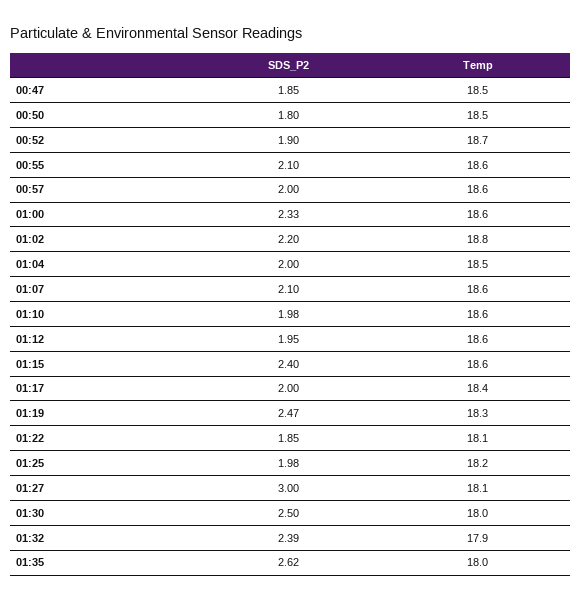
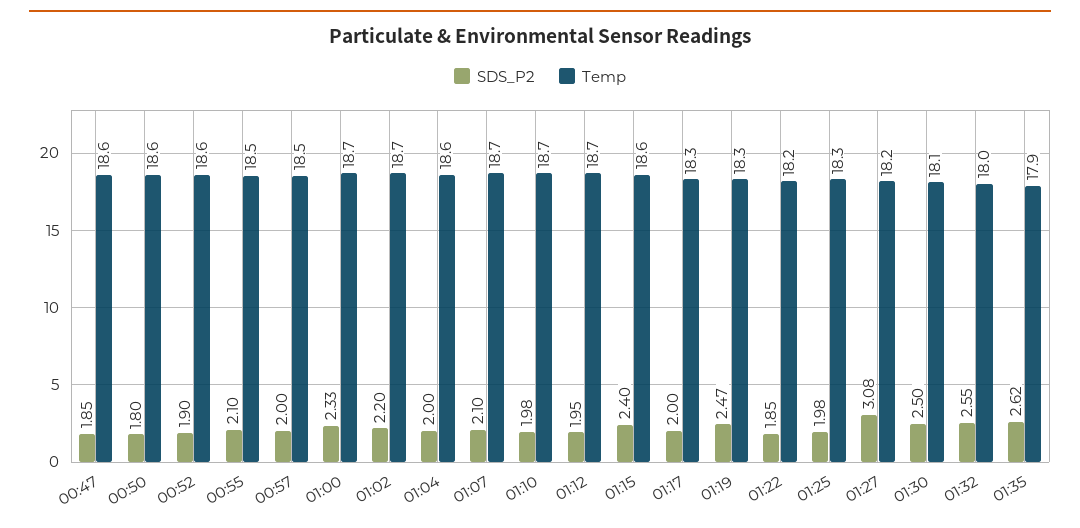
  {
    "SDS_P2": {
      "00:47": 1.85,
      "00:50": 1.8,
      "00:52": 1.9,
      "00:55": 2.1,
      "00:57": 2,
      "01:00": 2.33,
      "01:02": 2.2,
      "01:04": 2,
      "01:07": 2.1,
      "01:10": 1.98,
      "01:12": 1.95,
      "01:15": 2.4,
      "01:17": 2,
      "01:19": 2.47,
      "01:22": 1.85,
      "01:25": 1.98,
-     "01:27": 3,
+     "01:27": 3.08,
      "01:30": 2.5,
-     "01:32": 2.39,
+     "01:32": 2.55,
      "01:35": 2.62
    },
    "Temp": {
-     "00:47": 18.5,
+     "00:47": 18.6,
-     "00:50": 18.5,
+     "00:50": 18.6,
-     "00:52": 18.7,
+     "00:52": 18.6,
-     "00:55": 18.6,
+     "00:55": 18.5,
-     "00:57": 18.6,
+     "00:57": 18.5,
-     "01:00": 18.6,
+     "01:00": 18.7,
-     "01:02": 18.8,
+     "01:02": 18.7,
-     "01:04": 18.5,
+     "01:04": 18.6,
-     "01:07": 18.6,
+     "01:07": 18.7,
-     "01:10": 18.6,
+     "01:10": 18.7,
-     "01:12": 18.6,
+     "01:12": 18.7,
      "01:15": 18.6,
-     "01:17": 18.4,
+     "01:17": 18.3,
      "01:19": 18.3,
-     "01:22": 18.1,
+     "01:22": 18.2,
-     "01:25": 18.2,
+     "01:25": 18.3,
-     "01:27": 18.1,
+     "01:27": 18.2,
-     "01:30": 18,
+     "01:30": 18.1,
-     "01:32": 17.9,
+     "01:32": 18,
-     "01:35": 18
+     "01:35": 17.9
    }
  }

